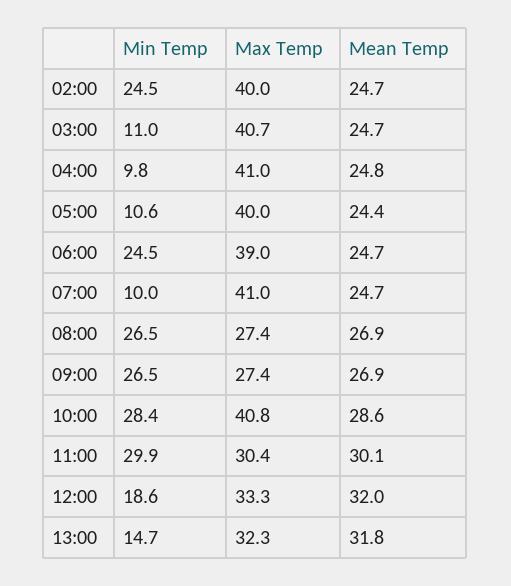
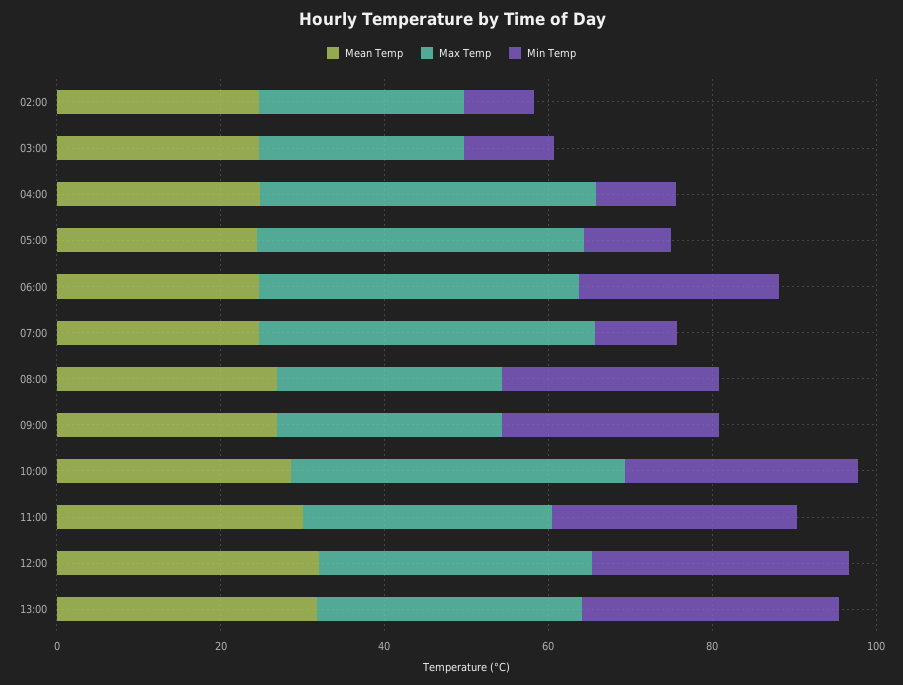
  {
    "Min Temp": {
-     "02:00": 24.5,
+     "02:00": 10,
      "03:00": 11,
      "04:00": 9.8,
      "05:00": 10.6,
      "06:00": 24.5,
      "07:00": 10,
      "08:00": 26.5,
      "09:00": 26.5,
      "10:00": 28.4,
      "11:00": 29.9,
-     "12:00": 18.6,
+     "12:00": 30,
-     "13:00": 14.7
+     "13:00": 30
    },
    "Max Temp": {
-     "02:00": 40,
+     "02:00": 25,
-     "03:00": 40.7,
+     "03:00": 25,
      "04:00": 41,
      "05:00": 40,
      "06:00": 39,
      "07:00": 41,
      "08:00": 27.4,
      "09:00": 27.4,
      "10:00": 40.8,
      "11:00": 30.4,
      "12:00": 33.3,
      "13:00": 32.3
    },
    "Mean Temp": {
      "02:00": 24.7,
      "03:00": 24.7,
      "04:00": 24.8,
      "05:00": 24.4,
      "06:00": 24.7,
      "07:00": 24.7,
      "08:00": 26.9,
      "09:00": 26.9,
      "10:00": 28.6,
      "11:00": 30.1,
      "12:00": 32,
      "13:00": 31.8
    }
  }

